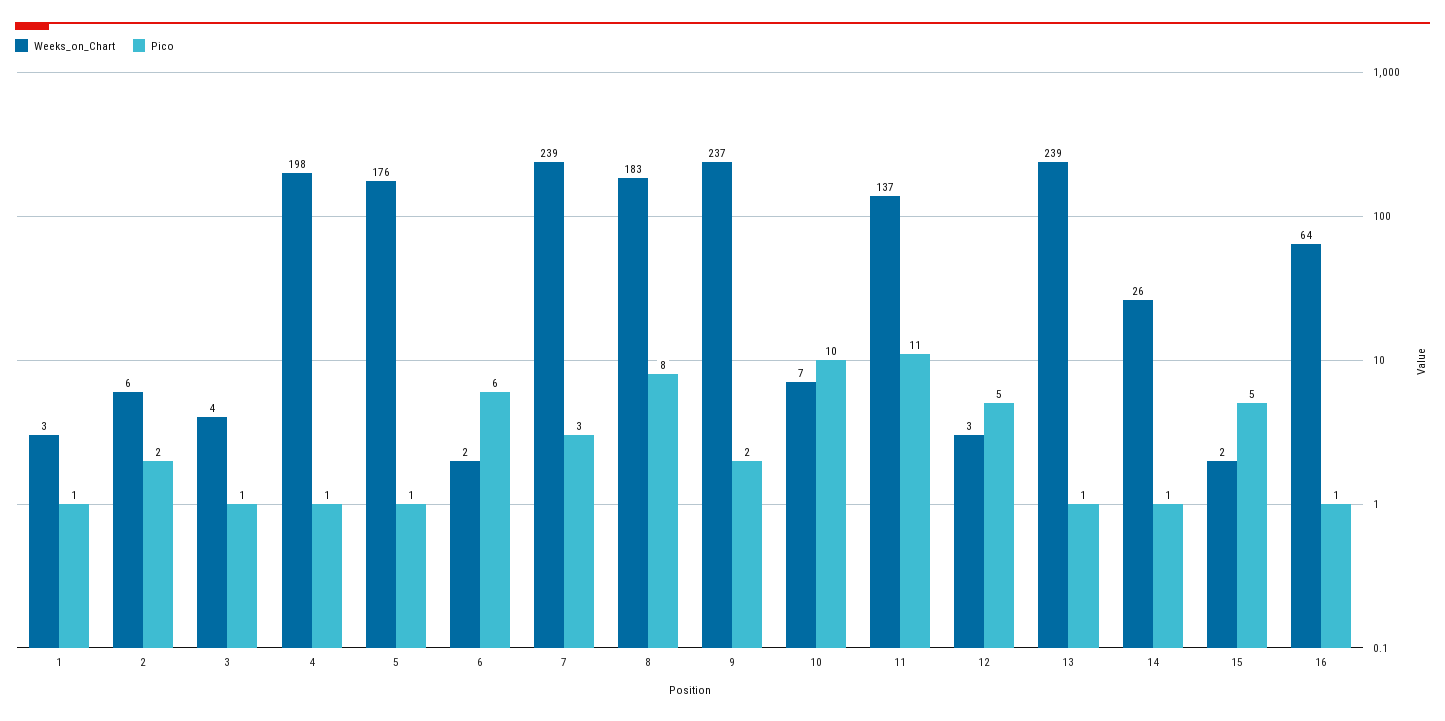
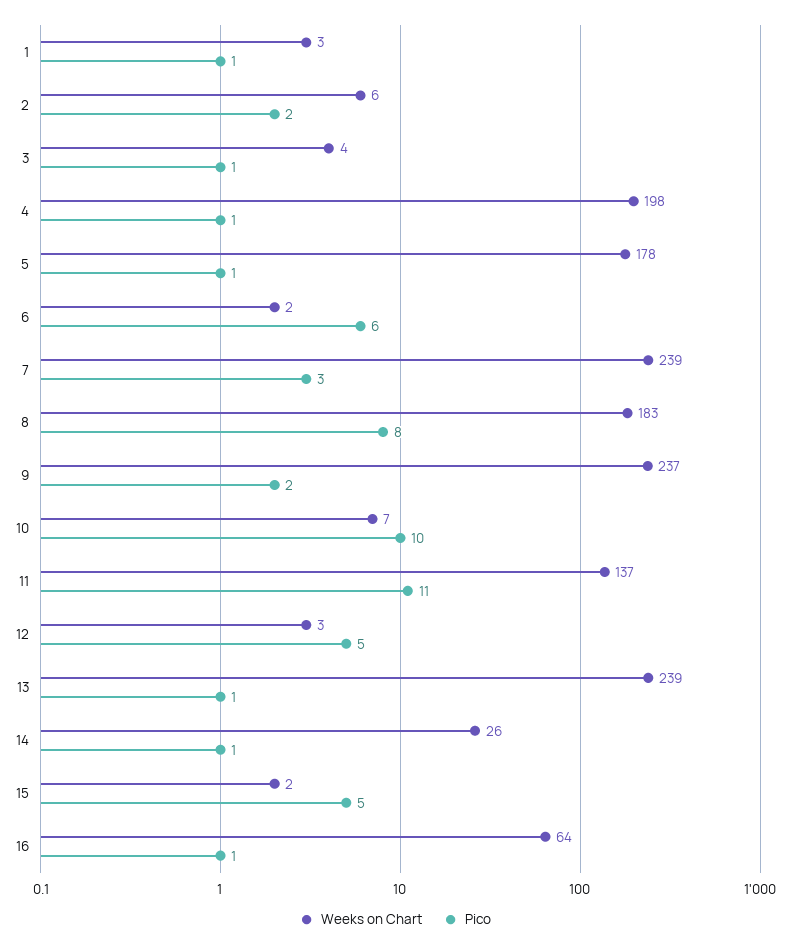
  {
    "Weeks_on_Chart": {
      "1": 3,
      "2": 6,
      "3": 4,
      "4": 198,
-     "5": 176,
+     "5": 178,
      "6": 2,
      "7": 239,
      "8": 183,
      "9": 237,
      "10": 7,
      "11": 137,
      "12": 3,
      "13": 239,
      "14": 26,
      "15": 2,
      "16": 64
    },
    "Pico": {
      "1": 1,
      "2": 2,
      "3": 1,
      "4": 1,
      "5": 1,
      "6": 6,
      "7": 3,
      "8": 8,
      "9": 2,
      "10": 10,
      "11": 11,
      "12": 5,
      "13": 1,
      "14": 1,
      "15": 5,
      "16": 1
    }
  }

